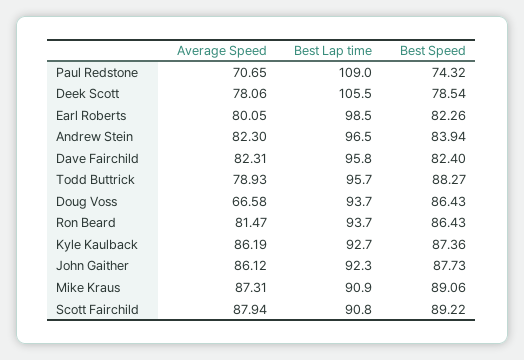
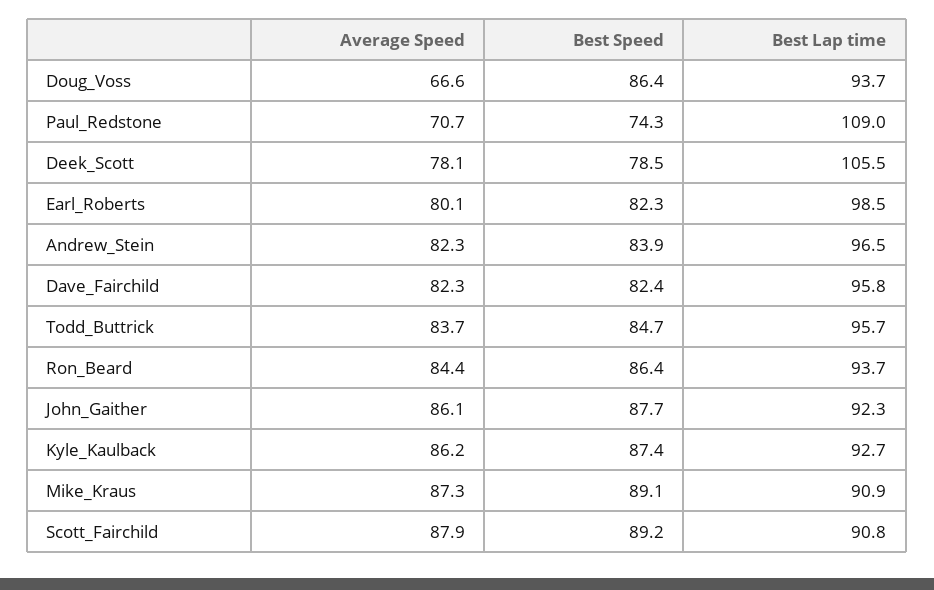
  {
    "Average Speed": {
      "Paul Redstone": 70.65,
      "Deek Scott": 78.06,
      "Earl Roberts": 80.05,
      "Andrew Stein": 82.3,
      "Dave Fairchild": 82.31,
-     "Todd Buttrick": 78.93,
+     "Todd Buttrick": 83.7,
      "Doug Voss": 66.58,
-     "Ron Beard": 81.47,
+     "Ron Beard": 84.4,
      "Kyle Kaulback": 86.19,
      "John Gaither": 86.12,
      "Mike Kraus": 87.31,
      "Scott Fairchild": 87.94
    },
    "Best Lap time": {
      "Paul Redstone": 109,
      "Deek Scott": 105.5,
      "Earl Roberts": 98.5,
      "Andrew Stein": 96.5,
      "Dave Fairchild": 95.8,
      "Todd Buttrick": 95.7,
      "Doug Voss": 93.7,
      "Ron Beard": 93.7,
      "Kyle Kaulback": 92.7,
      "John Gaither": 92.3,
      "Mike Kraus": 90.9,
      "Scott Fairchild": 90.8
    },
    "Best Speed": {
      "Paul Redstone": 74.32,
      "Deek Scott": 78.54,
      "Earl Roberts": 82.26,
      "Andrew Stein": 83.94,
      "Dave Fairchild": 82.4,
-     "Todd Buttrick": 88.27,
+     "Todd Buttrick": 84.7,
      "Doug Voss": 86.43,
      "Ron Beard": 86.43,
      "Kyle Kaulback": 87.36,
      "John Gaither": 87.73,
      "Mike Kraus": 89.06,
      "Scott Fairchild": 89.22
    }
  }

